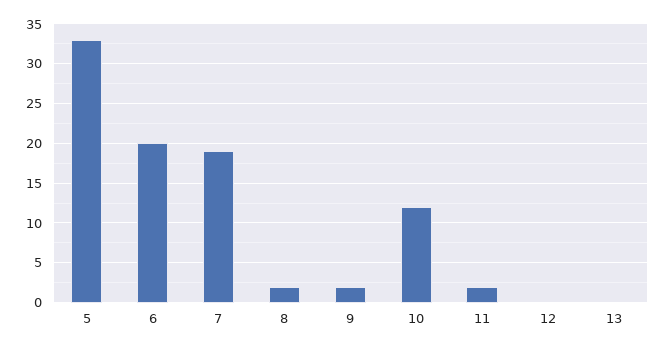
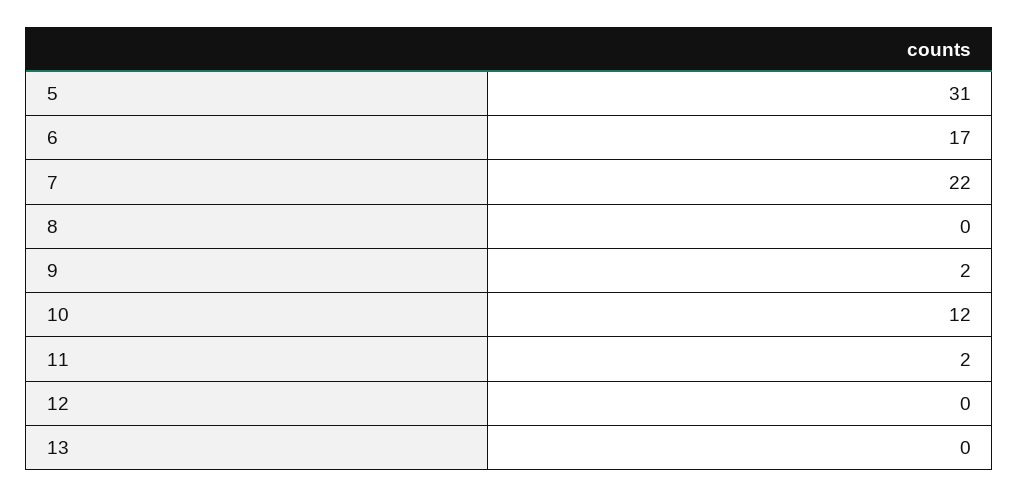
  {
-   "5": 33,
+   "5": 31,
-   "6": 20,
+   "6": 17,
-   "7": 19,
+   "7": 22,
-   "8": 2,
+   "8": 0,
    "9": 2,
    "10": 12,
    "11": 2,
    "12": 0,
    "13": 0
  }

